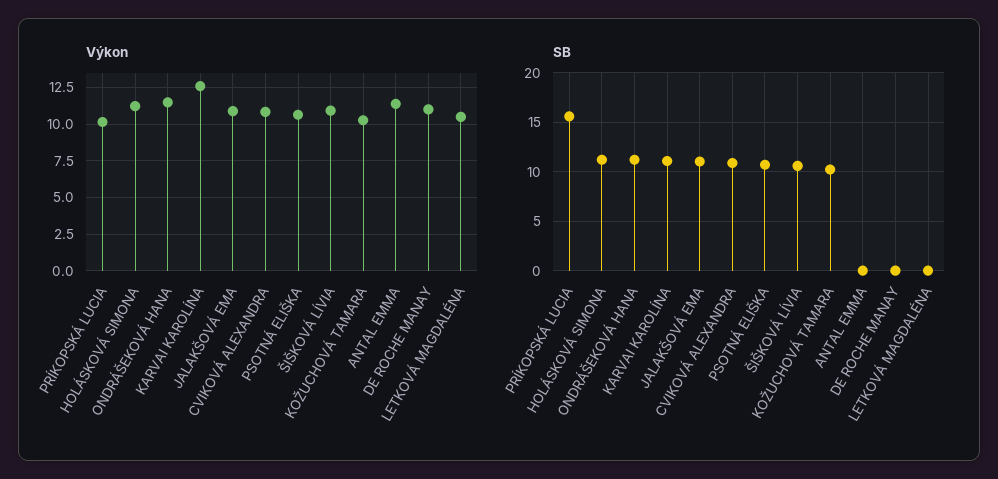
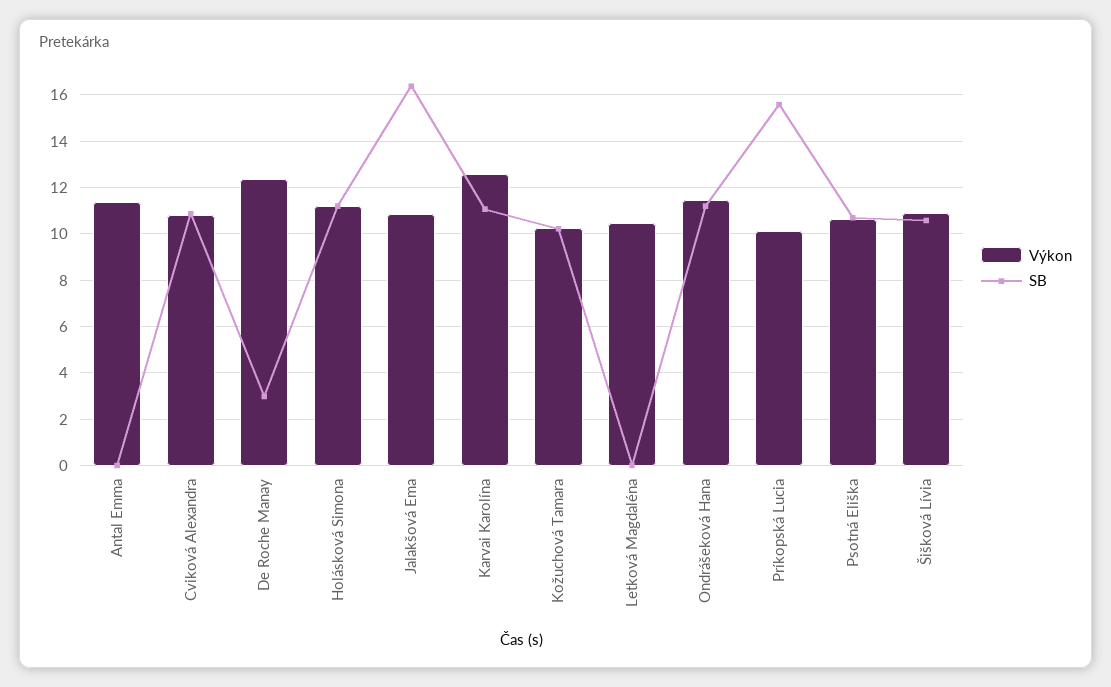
  {
    "Výkon": {
      "PRÍKOPSKÁ LUCIA": 10,
      "HOLÁSKOVÁ SIMONA": 11,
      "ONDRÁŠEKOVÁ HANA": 11.5,
      "KARVAI KAROLÍNA": 12.5,
      "JALAKŠOVÁ EMA": 11,
      "CVIKOVÁ ALEXANDRA": 11,
      "PSOTNÁ ELIŠKA": 10.5,
      "ŠIŠKOVÁ LÍVIA": 11,
      "KOŽUCHOVÁ TAMARA": 10.5,
      "ANTAL EMMA": 11.5,
-     "DE ROCHE MANAY": 11,
+     "DE ROCHE MANAY": 12.5,
      "LETKOVÁ MAGDALÉNA": 10.5
    },
    "SB": {
      "PRÍKOPSKÁ LUCIA": 15.5,
      "HOLÁSKOVÁ SIMONA": 11,
      "ONDRÁŠEKOVÁ HANA": 11,
      "KARVAI KAROLÍNA": 11,
-     "JALAKŠOVÁ EMA": 11,
+     "JALAKŠOVÁ EMA": 16.5,
      "CVIKOVÁ ALEXANDRA": 11,
      "PSOTNÁ ELIŠKA": 10.5,
      "ŠIŠKOVÁ LÍVIA": 10.5,
      "KOŽUCHOVÁ TAMARA": 10,
      "ANTAL EMMA": 0,
-     "DE ROCHE MANAY": 0,
+     "DE ROCHE MANAY": 3,
      "LETKOVÁ MAGDALÉNA": 0
    }
  }

